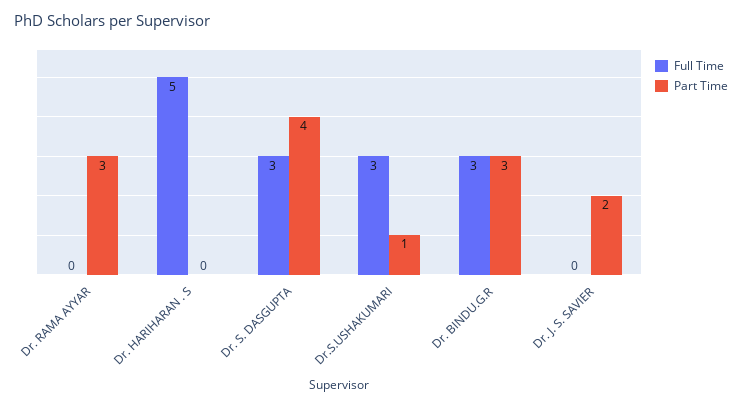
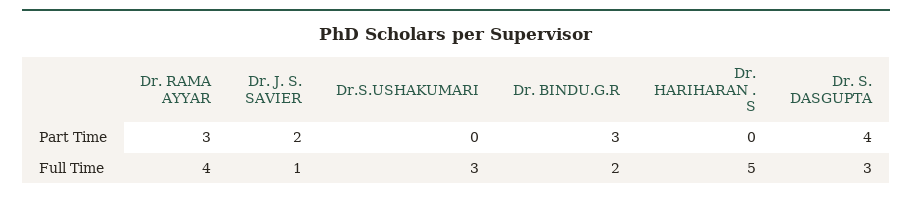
  {
    "Full Time": {
-     "Dr. RAMA AYYAR": 0,
+     "Dr. RAMA AYYAR": 4,
      "Dr. HARIHARAN . S": 5,
      "Dr. S. DASGUPTA": 3,
      "Dr.S.USHAKUMARI": 3,
-     "Dr. BINDU.G.R": 3,
+     "Dr. BINDU.G.R": 2,
-     "Dr. J. S. SAVIER": 0
+     "Dr. J. S. SAVIER": 1
    },
    "Part Time": {
      "Dr. RAMA AYYAR": 3,
      "Dr. HARIHARAN . S": 0,
      "Dr. S. DASGUPTA": 4,
-     "Dr.S.USHAKUMARI": 1,
+     "Dr.S.USHAKUMARI": 0,
      "Dr. BINDU.G.R": 3,
      "Dr. J. S. SAVIER": 2
    }
  }

